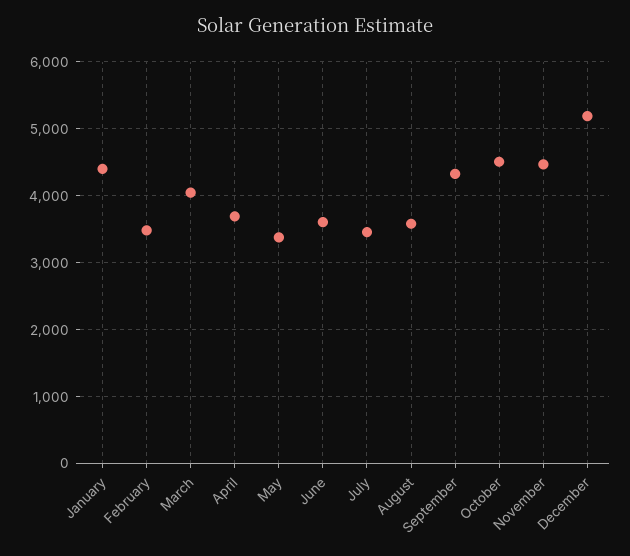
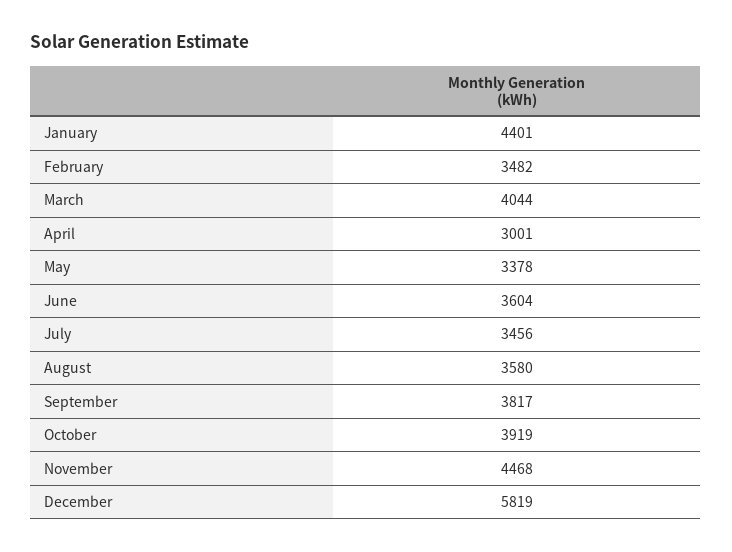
  {
    "January": 4401,
    "February": 3482,
    "March": 4044,
-   "April": 3700,
+   "April": 3001,
    "May": 3378,
    "June": 3604,
    "July": 3456,
    "August": 3580,
-   "September": 4300,
+   "September": 3817,
-   "October": 4500,
+   "October": 3919,
    "November": 4468,
-   "December": 5200
+   "December": 5819
  }

